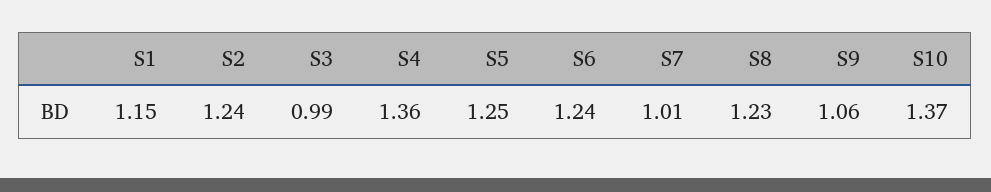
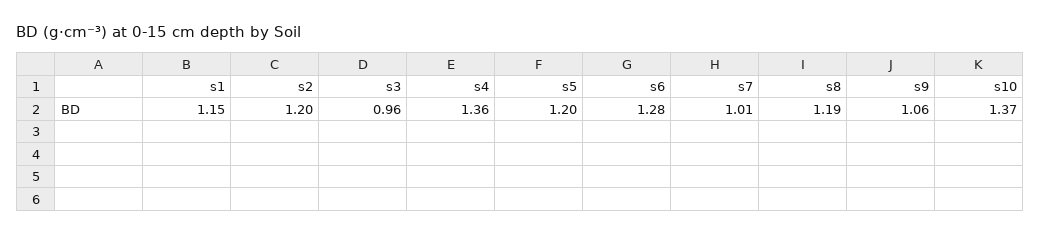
  {
    "S1": 1.15,
-   "S2": 1.24,
+   "S2": 1.2,
-   "S3": 0.99,
+   "S3": 0.96,
    "S4": 1.36,
-   "S5": 1.25,
+   "S5": 1.2,
-   "S6": 1.24,
+   "S6": 1.28,
    "S7": 1.01,
-   "S8": 1.23,
+   "S8": 1.19,
    "S9": 1.06,
    "S10": 1.37
  }

